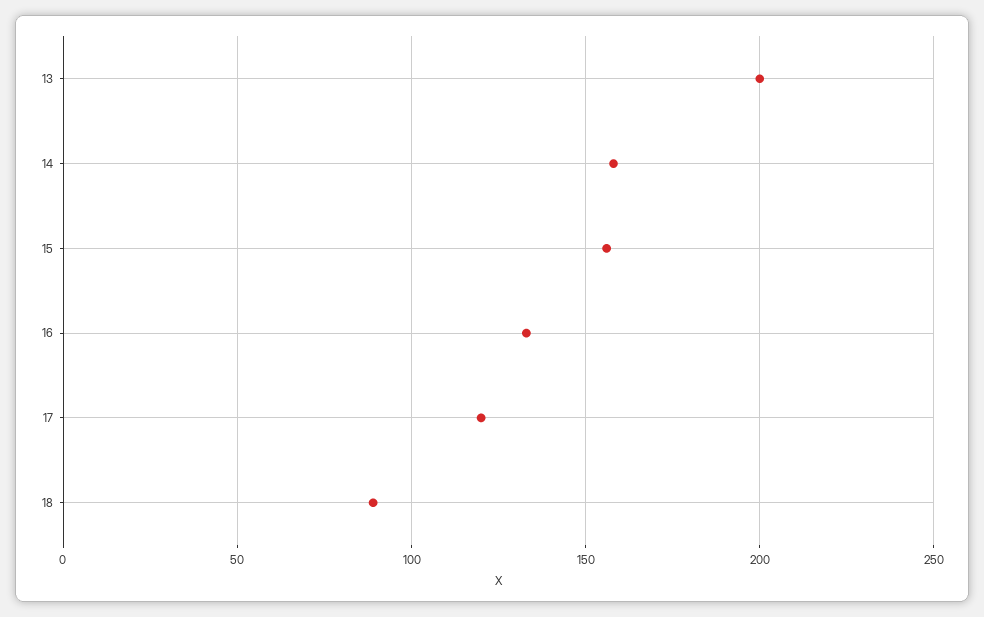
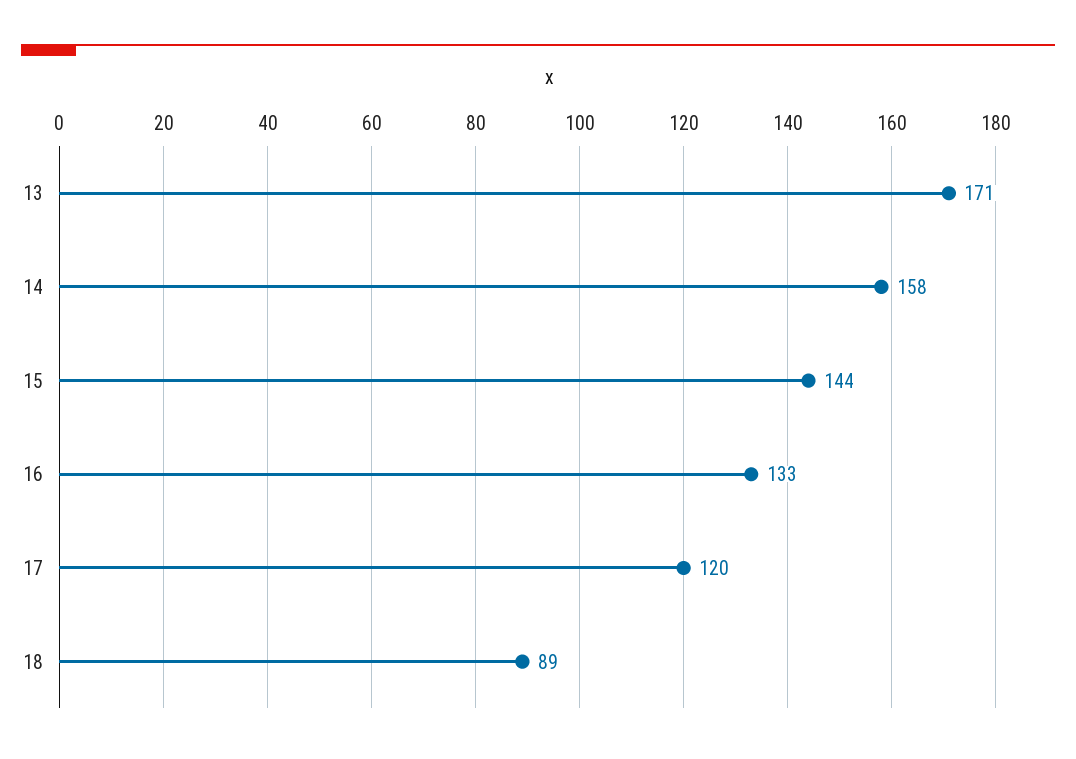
  {
-   "13": 200,
+   "13": 171,
    "14": 158,
-   "15": 155,
+   "15": 144,
    "16": 133,
    "17": 120,
    "18": 89
  }

